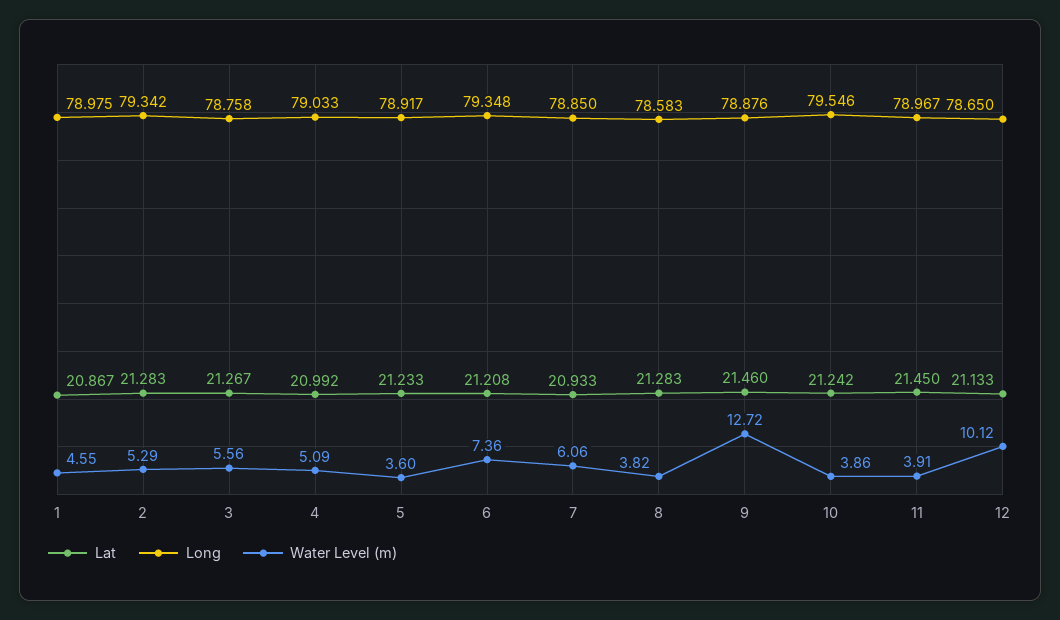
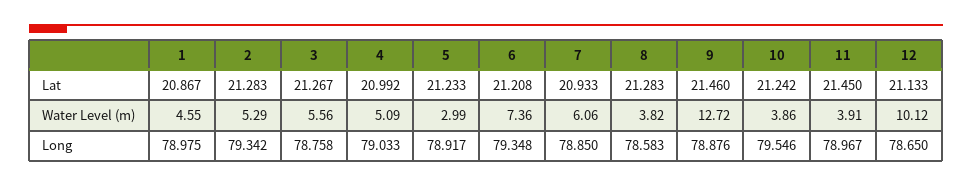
  {
    "Lat": {
      "1": 20.867,
      "2": 21.283,
      "3": 21.267,
      "4": 20.992,
      "5": 21.233,
      "6": 21.208,
      "7": 20.933,
      "8": 21.283,
      "9": 21.46,
      "10": 21.242,
      "11": 21.45,
      "12": 21.133
    },
    "Long": {
      "1": 78.975,
      "2": 79.342,
      "3": 78.758,
      "4": 79.033,
      "5": 78.917,
      "6": 79.348,
      "7": 78.85,
      "8": 78.583,
      "9": 78.876,
      "10": 79.546,
      "11": 78.967,
      "12": 78.65
    },
    "Water Level (m)": {
      "1": 4.55,
      "2": 5.29,
      "3": 5.56,
      "4": 5.09,
-     "5": 3.6,
+     "5": 2.99,
      "6": 7.36,
      "7": 6.06,
      "8": 3.82,
      "9": 12.72,
      "10": 3.86,
      "11": 3.91,
      "12": 10.12
    }
  }

